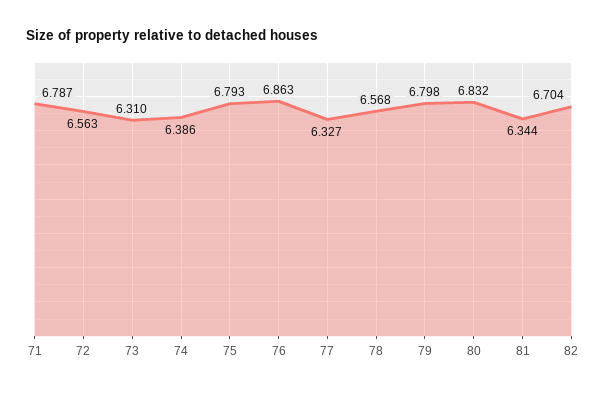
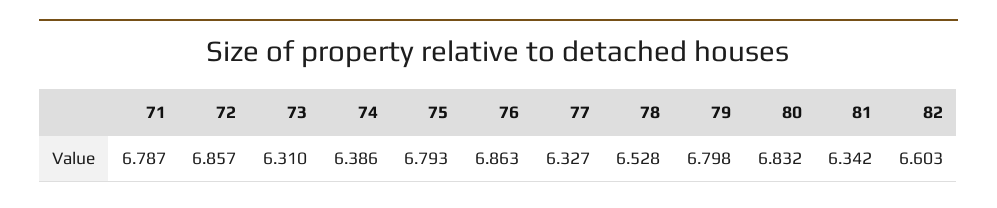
  {
    "71": 6.787,
-   "72": 6.563,
+   "72": 6.857,
    "73": 6.31,
    "74": 6.386,
    "75": 6.793,
    "76": 6.863,
    "77": 6.327,
-   "78": 6.568,
+   "78": 6.528,
    "79": 6.798,
    "80": 6.832,
-   "81": 6.344,
+   "81": 6.342,
-   "82": 6.704
+   "82": 6.603
  }

